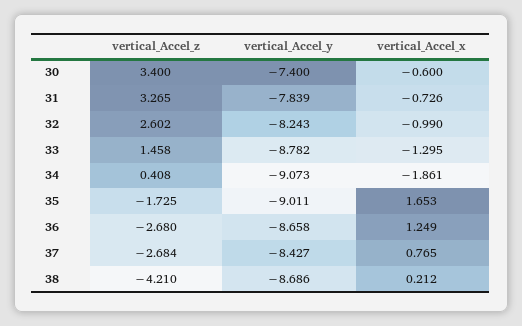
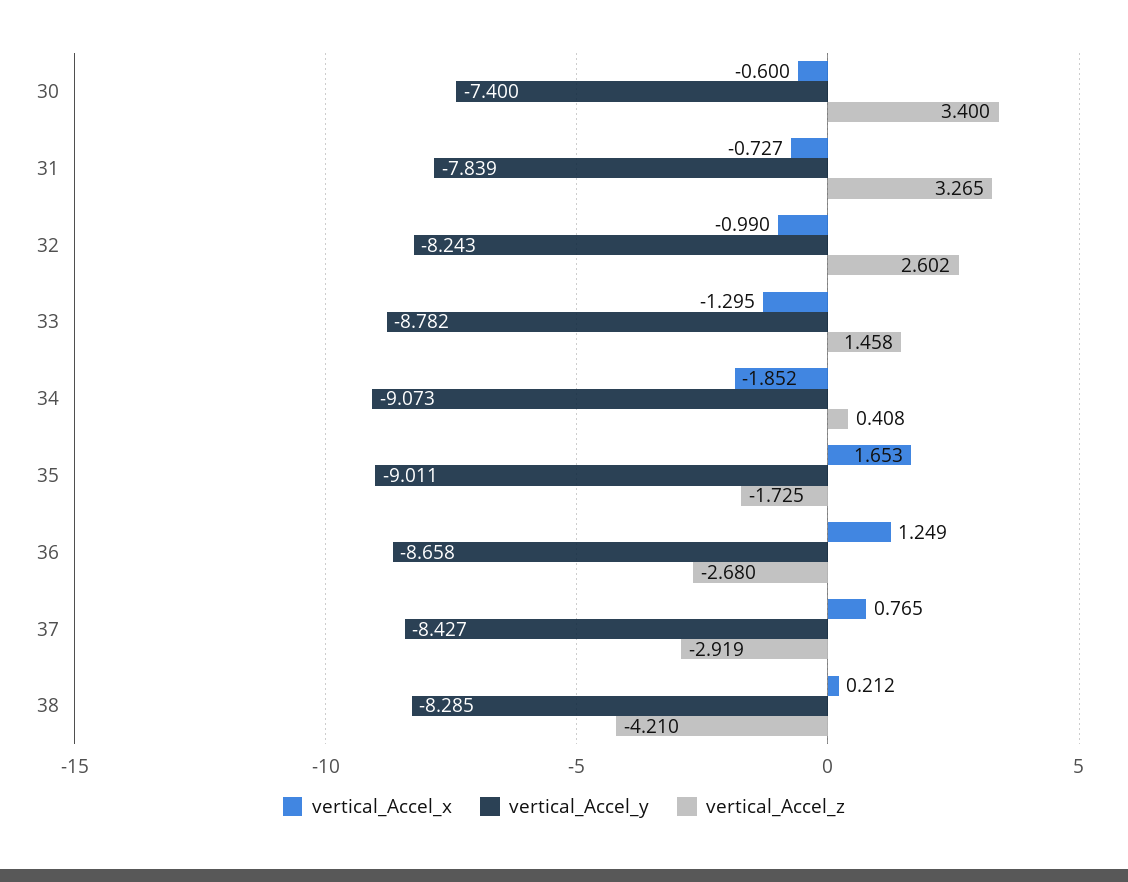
  {
    "vertical_Accel_z": {
      "30": 3.4,
      "31": 3.265,
      "32": 2.602,
      "33": 1.458,
      "34": 0.408,
      "35": -1.725,
      "36": -2.68,
-     "37": -2.684,
+     "37": -2.919,
      "38": -4.21
    },
    "vertical_Accel_y": {
      "30": -7.4,
      "31": -7.839,
      "32": -8.243,
      "33": -8.782,
      "34": -9.073,
      "35": -9.011,
      "36": -8.658,
      "37": -8.427,
-     "38": -8.686
+     "38": -8.285
    },
    "vertical_Accel_x": {
      "30": -0.6,
-     "31": -0.726,
+     "31": -0.727,
      "32": -0.99,
      "33": -1.295,
-     "34": -1.861,
+     "34": -1.852,
      "35": 1.653,
      "36": 1.249,
      "37": 0.765,
      "38": 0.212
    }
  }

